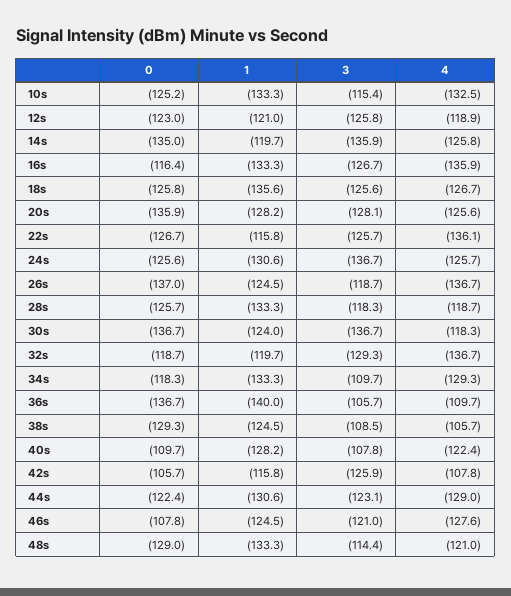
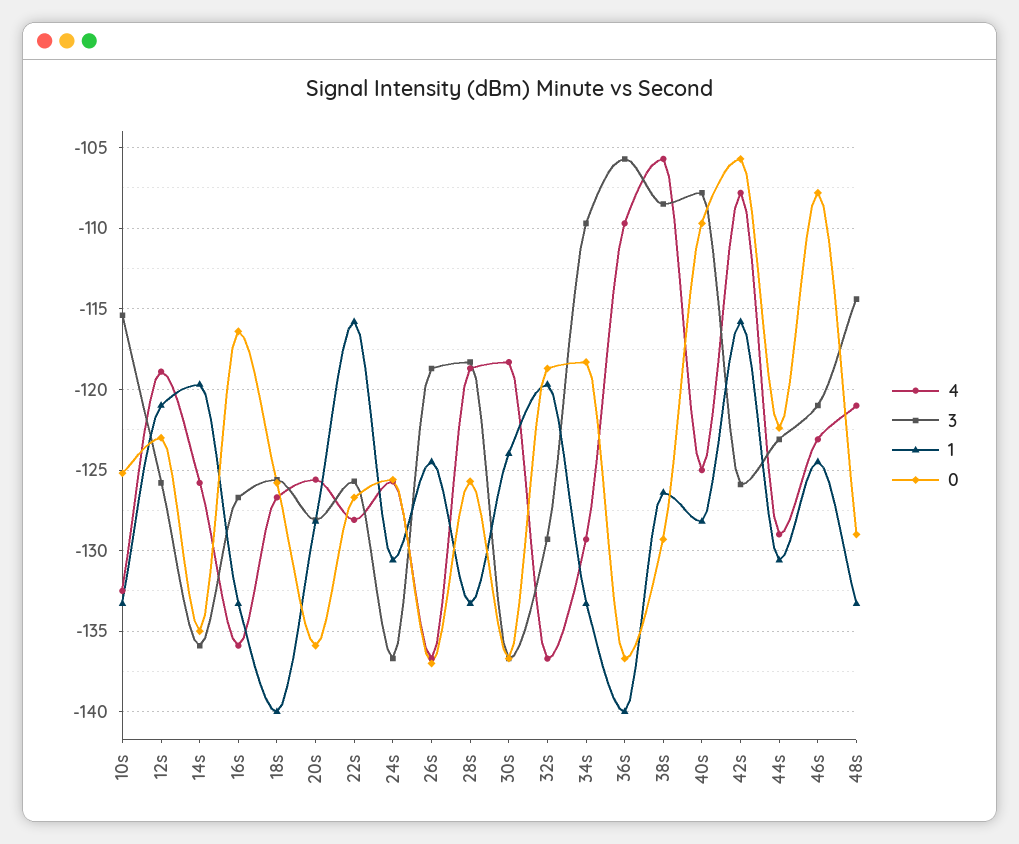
  {
    "0": {
      "10s": -125.2,
      "12s": -123,
      "14s": -135,
      "16s": -116.4,
      "18s": -125.8,
      "20s": -135.9,
      "22s": -126.7,
      "24s": -125.6,
      "26s": -137,
      "28s": -125.7,
      "30s": -136.7,
      "32s": -118.7,
      "34s": -118.3,
      "36s": -136.7,
      "38s": -129.3,
      "40s": -109.7,
      "42s": -105.7,
      "44s": -122.4,
      "46s": -107.8,
      "48s": -129
    },
    "1": {
      "10s": -133.3,
      "12s": -121,
      "14s": -119.7,
      "16s": -133.3,
-     "18s": -135.6,
+     "18s": -140,
      "20s": -128.2,
      "22s": -115.8,
      "24s": -130.6,
      "26s": -124.5,
      "28s": -133.3,
      "30s": -124,
      "32s": -119.7,
      "34s": -133.3,
      "36s": -140,
-     "38s": -124.5,
+     "38s": -126.5,
      "40s": -128.2,
      "42s": -115.8,
      "44s": -130.6,
      "46s": -124.5,
      "48s": -133.3
    },
    "3": {
      "10s": -115.4,
      "12s": -125.8,
      "14s": -135.9,
      "16s": -126.7,
      "18s": -125.6,
      "20s": -128.1,
      "22s": -125.7,
      "24s": -136.7,
      "26s": -118.7,
      "28s": -118.3,
      "30s": -136.7,
      "32s": -129.3,
      "34s": -109.7,
      "36s": -105.7,
      "38s": -108.5,
      "40s": -107.8,
      "42s": -125.9,
      "44s": -123.1,
      "46s": -121,
      "48s": -114.4
    },
    "4": {
      "10s": -132.5,
      "12s": -118.9,
      "14s": -125.8,
      "16s": -135.9,
      "18s": -126.7,
      "20s": -125.6,
-     "22s": -136.1,
+     "22s": -128,
      "24s": -125.7,
      "26s": -136.7,
      "28s": -118.7,
      "30s": -118.3,
      "32s": -136.7,
      "34s": -129.3,
      "36s": -109.7,
      "38s": -105.7,
-     "40s": -122.4,
+     "40s": -125,
      "42s": -107.8,
      "44s": -129,
-     "46s": -127.6,
+     "46s": -123,
      "48s": -121
    }
  }

